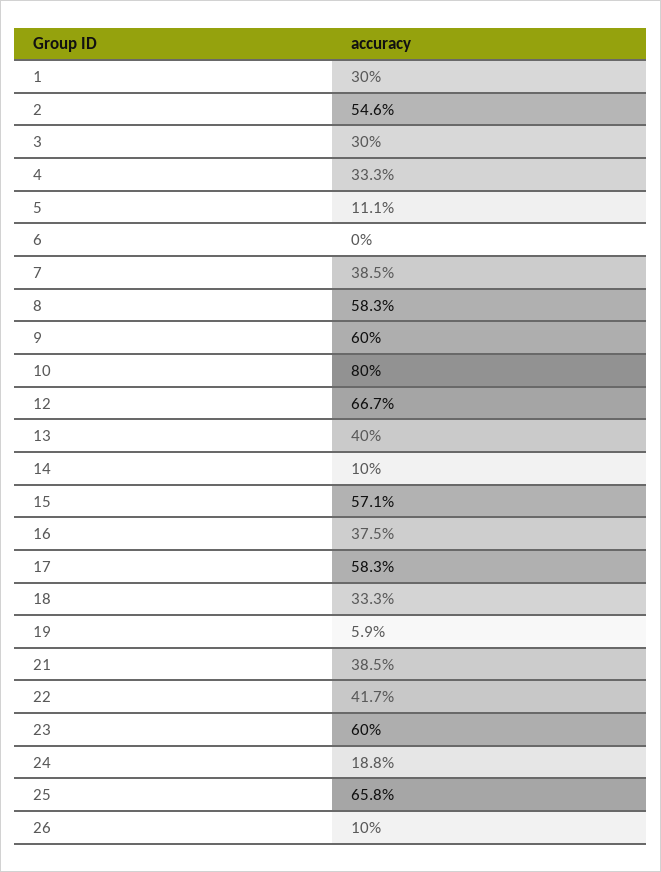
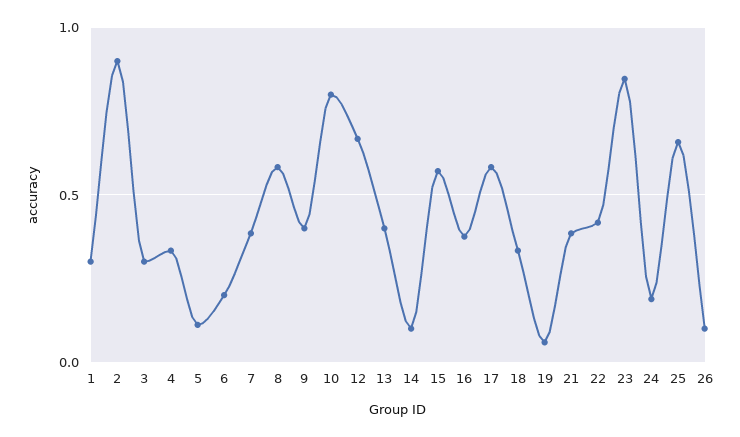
  {
    "1": 0.3,
-   "2": 0.546,
+   "2": 0.9,
    "3": 0.3,
    "4": 0.333,
    "5": 0.111,
-   "6": 0,
+   "6": 0.2,
    "7": 0.385,
    "8": 0.583,
-   "9": 0.6,
+   "9": 0.4,
    "10": 0.8,
    "12": 0.667,
    "13": 0.4,
    "14": 0.1,
    "15": 0.571,
    "16": 0.375,
    "17": 0.583,
    "18": 0.333,
    "19": 0.059,
    "21": 0.385,
    "22": 0.417,
-   "23": 0.6,
+   "23": 0.85,
    "24": 0.188,
    "25": 0.658,
    "26": 0.1
  }

